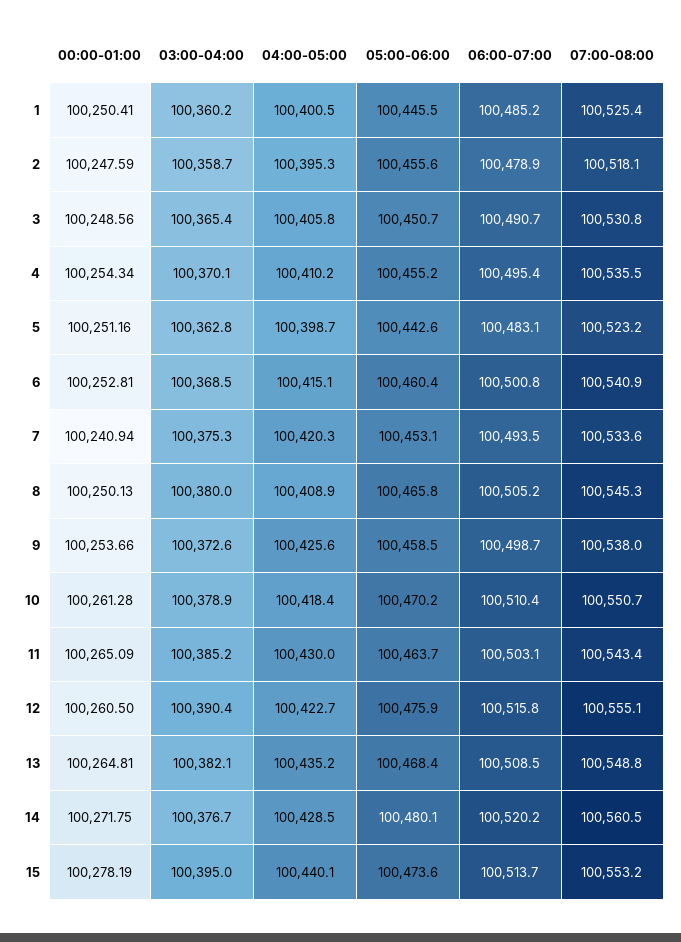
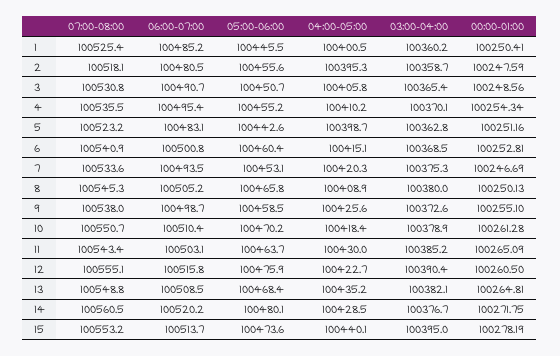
  {
    "00:00-01:00": {
      "1": 100250.41,
      "2": 100247.59,
      "3": 100248.56,
      "4": 100254.34,
      "5": 100251.16,
      "6": 100252.81,
-     "7": 100240.94,
+     "7": 100246.69,
      "8": 100250.13,
-     "9": 100253.66,
+     "9": 100255.1,
      "10": 100261.28,
      "11": 100265.09,
      "12": 100260.5,
      "13": 100264.81,
      "14": 100271.75,
      "15": 100278.19
    },
    "03:00-04:00": {
      "1": 100360.2,
      "2": 100358.7,
      "3": 100365.4,
      "4": 100370.1,
      "5": 100362.8,
      "6": 100368.5,
      "7": 100375.3,
      "8": 100380,
      "9": 100372.6,
      "10": 100378.9,
      "11": 100385.2,
      "12": 100390.4,
      "13": 100382.1,
      "14": 100376.7,
      "15": 100395
    },
    "04:00-05:00": {
      "1": 100400.5,
      "2": 100395.3,
      "3": 100405.8,
      "4": 100410.2,
      "5": 100398.7,
      "6": 100415.1,
      "7": 100420.3,
      "8": 100408.9,
      "9": 100425.6,
      "10": 100418.4,
      "11": 100430,
      "12": 100422.7,
      "13": 100435.2,
      "14": 100428.5,
      "15": 100440.1
    },
    "05:00-06:00": {
      "1": 100445.5,
      "2": 100455.6,
      "3": 100450.7,
      "4": 100455.2,
      "5": 100442.6,
      "6": 100460.4,
      "7": 100453.1,
      "8": 100465.8,
      "9": 100458.5,
      "10": 100470.2,
      "11": 100463.7,
      "12": 100475.9,
      "13": 100468.4,
      "14": 100480.1,
      "15": 100473.6
    },
    "06:00-07:00": {
      "1": 100485.2,
-     "2": 100478.9,
+     "2": 100480.5,
      "3": 100490.7,
      "4": 100495.4,
      "5": 100483.1,
      "6": 100500.8,
      "7": 100493.5,
      "8": 100505.2,
      "9": 100498.7,
      "10": 100510.4,
      "11": 100503.1,
      "12": 100515.8,
      "13": 100508.5,
      "14": 100520.2,
      "15": 100513.7
    },
    "07:00-08:00": {
      "1": 100525.4,
      "2": 100518.1,
      "3": 100530.8,
      "4": 100535.5,
      "5": 100523.2,
      "6": 100540.9,
      "7": 100533.6,
      "8": 100545.3,
      "9": 100538,
      "10": 100550.7,
      "11": 100543.4,
      "12": 100555.1,
      "13": 100548.8,
      "14": 100560.5,
      "15": 100553.2
    }
  }

